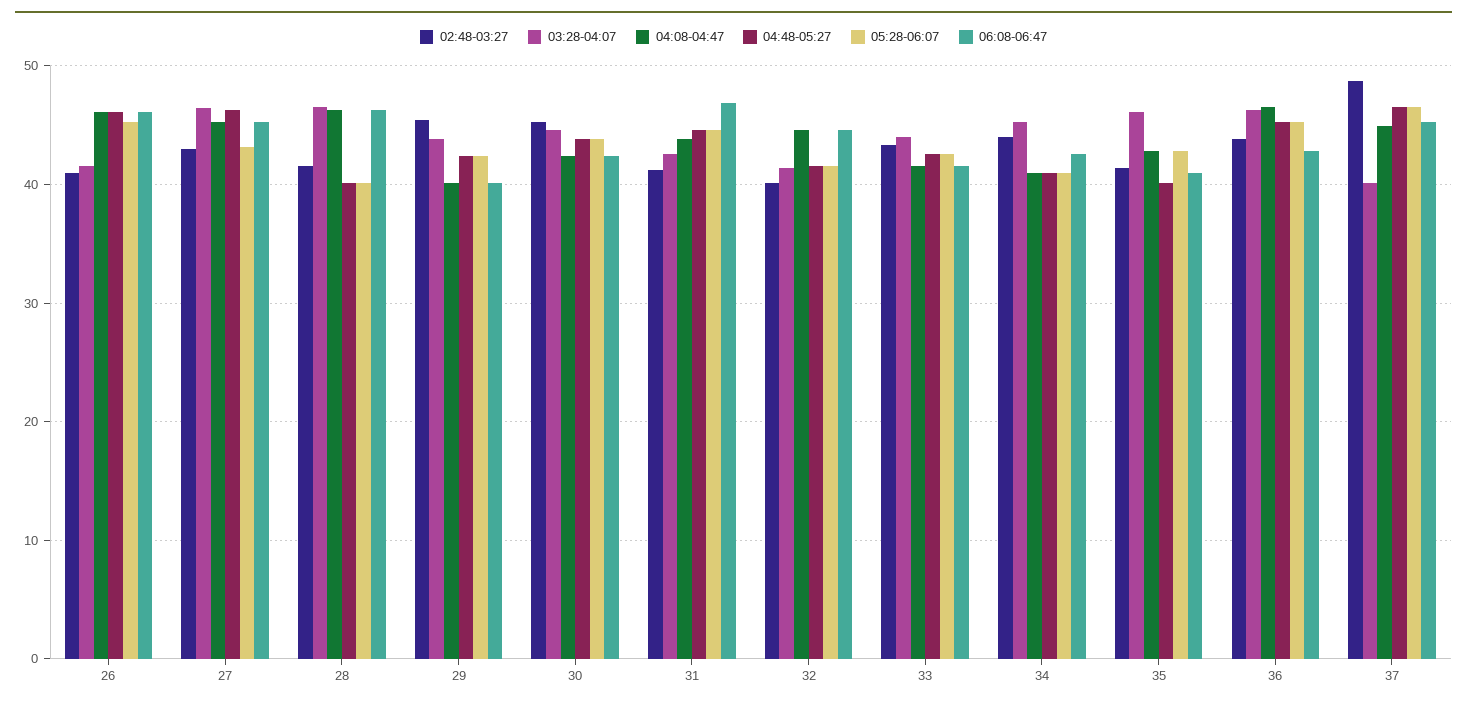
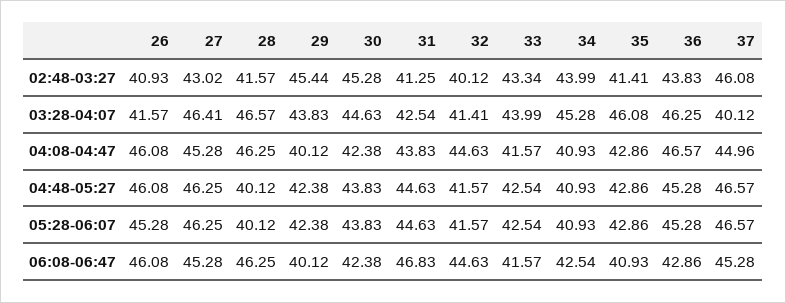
  {
    "02:48-03:27": {
      "26": 40.93,
      "27": 43.02,
      "28": 41.57,
      "29": 45.44,
      "30": 45.28,
      "31": 41.25,
      "32": 40.12,
      "33": 43.34,
      "34": 43.99,
      "35": 41.41,
      "36": 43.83,
-     "37": 49
+     "37": 46.08
    },
    "03:28-04:07": {
      "26": 41.57,
      "27": 46.41,
      "28": 46.57,
      "29": 43.83,
      "30": 44.63,
      "31": 42.54,
      "32": 41.41,
      "33": 43.99,
      "34": 45.28,
      "35": 46.08,
      "36": 46.25,
      "37": 40.12
    },
    "04:08-04:47": {
      "26": 46.08,
      "27": 45.28,
      "28": 46.25,
      "29": 40.12,
      "30": 42.38,
      "31": 43.83,
      "32": 44.63,
      "33": 41.57,
      "34": 40.93,
      "35": 42.86,
      "36": 46.57,
      "37": 44.96
    },
    "04:48-05:27": {
      "26": 46.08,
      "27": 46.25,
      "28": 40.12,
      "29": 42.38,
      "30": 43.83,
      "31": 44.63,
      "32": 41.57,
      "33": 42.54,
      "34": 40.93,
-     "35": 40,
+     "35": 42.86,
      "36": 45.28,
      "37": 46.57
    },
    "05:28-06:07": {
      "26": 45.28,
-     "27": 43,
+     "27": 46.25,
      "28": 40.12,
      "29": 42.38,
      "30": 43.83,
      "31": 44.63,
      "32": 41.57,
      "33": 42.54,
      "34": 40.93,
      "35": 42.86,
      "36": 45.28,
      "37": 46.57
    },
    "06:08-06:47": {
      "26": 46.08,
      "27": 45.28,
      "28": 46.25,
      "29": 40.12,
      "30": 42.38,
      "31": 46.83,
      "32": 44.63,
      "33": 41.57,
      "34": 42.54,
      "35": 40.93,
      "36": 42.86,
      "37": 45.28
    }
  }

